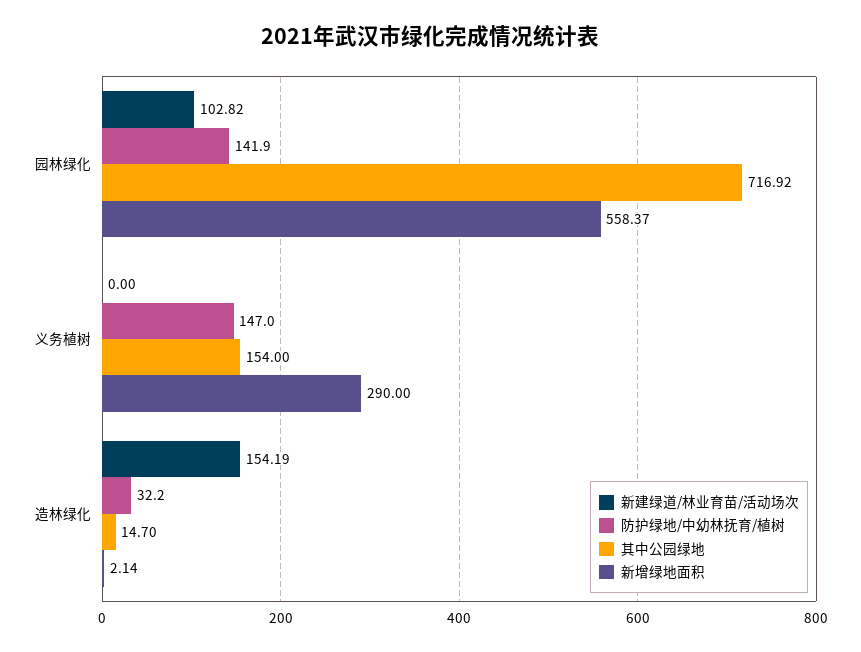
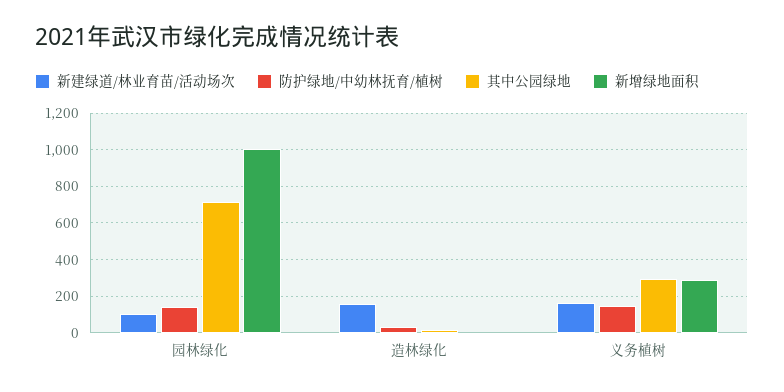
  {
    "新建绿道/林业育苗/活动场次": {
      "园林绿化": 102.82,
-     "义务植树": 0,
+     "义务植树": 150,
      "造林绿化": 154.19
    },
    "防护绿地/中幼林抚育/植树": {
      "园林绿化": 141.9,
      "义务植树": 147,
      "造林绿化": 32.2
    },
    "其中公园绿地": {
      "园林绿化": 716.92,
-     "义务植树": 154,
+     "义务植树": 300,
      "造林绿化": 14.7
    },
    "新增绿地面积": {
-     "园林绿化": 558.37,
+     "园林绿化": 1000,
      "义务植树": 290,
      "造林绿化": 2.14
    }
  }

